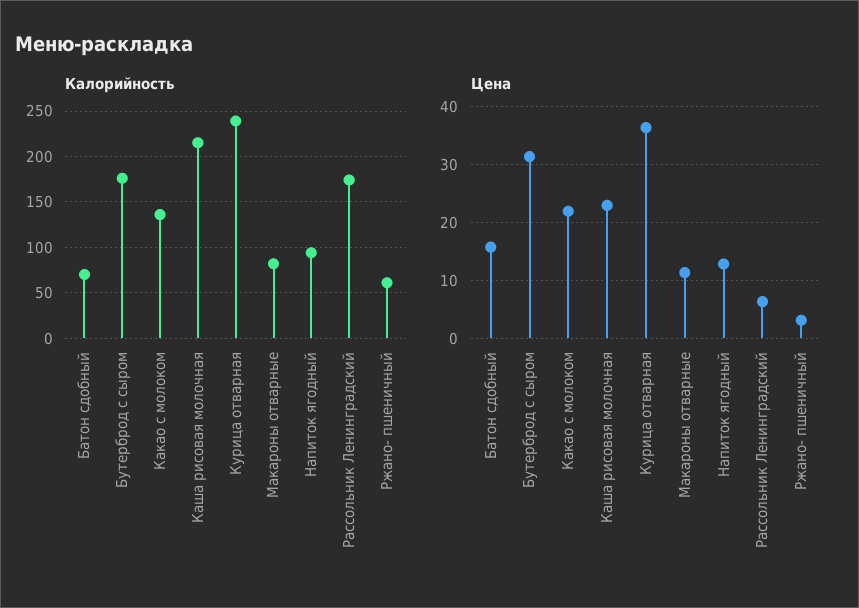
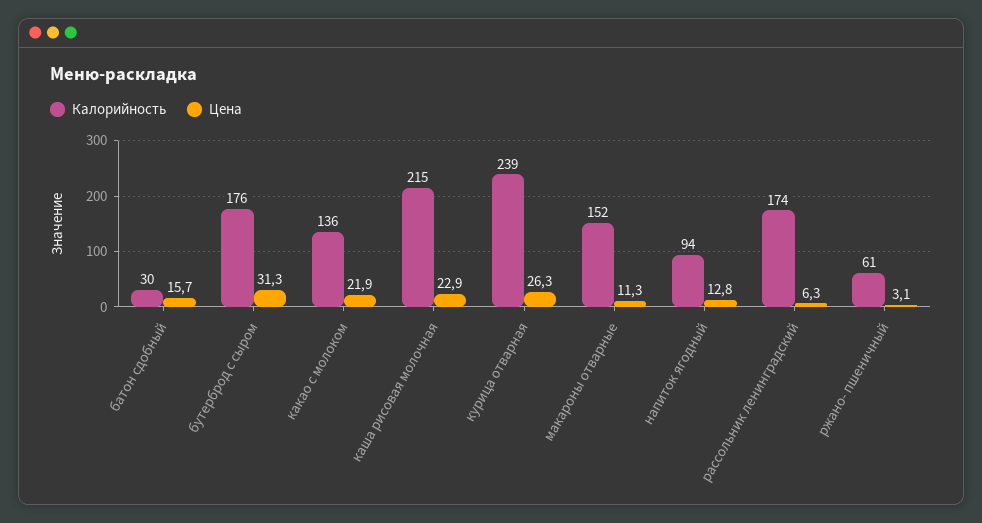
  {
    "Калорийность": {
-     "Батон сдобный": 70,
+     "Батон сдобный": 30,
      "Бутерброд с сыром": 176,
      "Какао с молоком": 136,
      "Каша рисовая молочная": 215,
      "Курица отварная": 239,
-     "Макароны отварные": 80,
+     "Макароны отварные": 152,
      "Напиток ягодный": 94,
      "Рассольник Ленинградский": 174,
      "Ржано- пшеничный": 61
    },
    "Цена": {
      "Батон сдобный": 15.7,
      "Бутерброд с сыром": 31.3,
      "Какао с молоком": 21.9,
      "Каша рисовая молочная": 22.9,
-     "Курица отварная": 36,
+     "Курица отварная": 26.3,
      "Макароны отварные": 11.3,
      "Напиток ягодный": 12.8,
      "Рассольник Ленинградский": 6.3,
      "Ржано- пшеничный": 3.1
    }
  }

